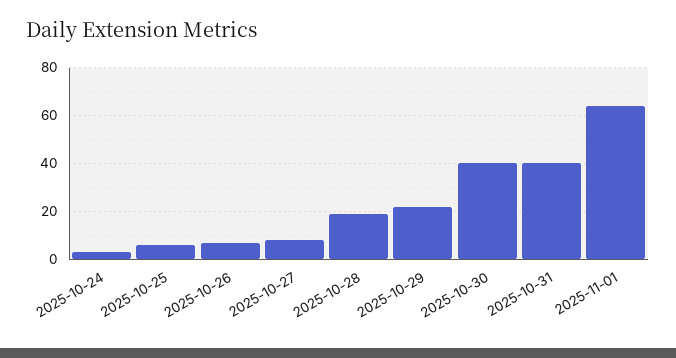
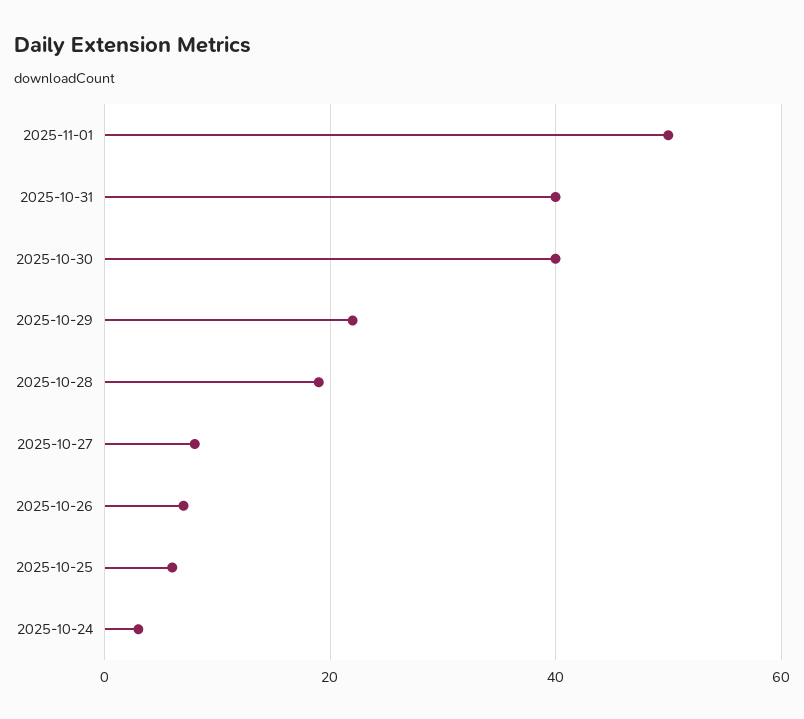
  {
    "2025-10-24": 5,
    "2025-10-25": 5,
    "2025-10-26": 5,
    "2025-10-27": 10,
    "2025-10-28": 20,
    "2025-10-29": 20,
    "2025-10-30": 40,
    "2025-10-31": 40,
-   "2025-11-01": 65
+   "2025-11-01": 50
  }

